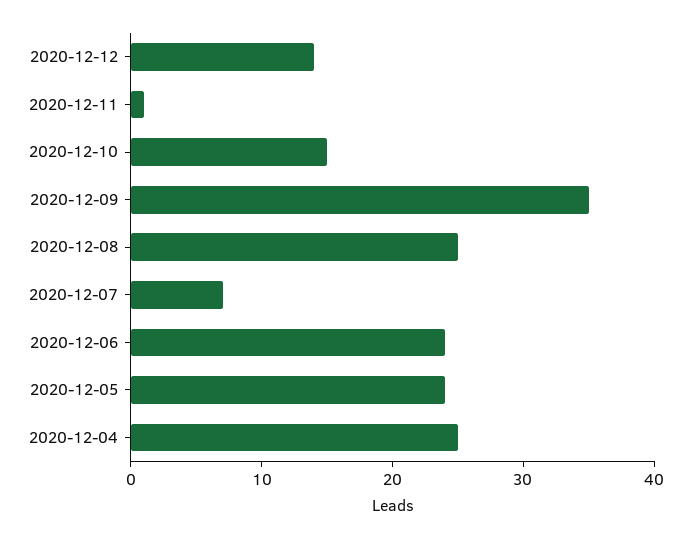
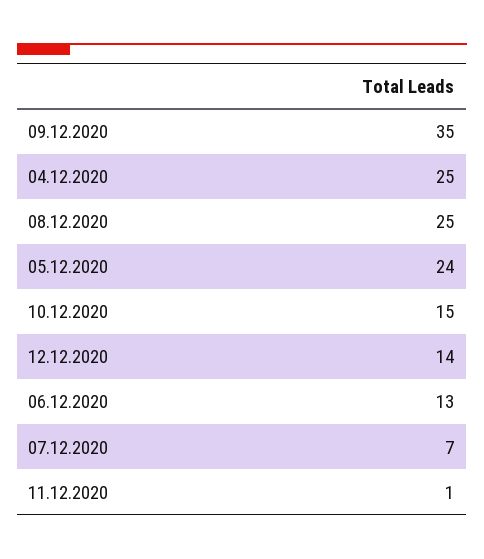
  {
    "2020-12-12": 14,
    "2020-12-11": 1,
    "2020-12-10": 15,
    "2020-12-09": 35,
    "2020-12-08": 25,
    "2020-12-07": 7,
-   "2020-12-06": 24,
+   "2020-12-06": 13,
    "2020-12-05": 24,
    "2020-12-04": 25
  }

